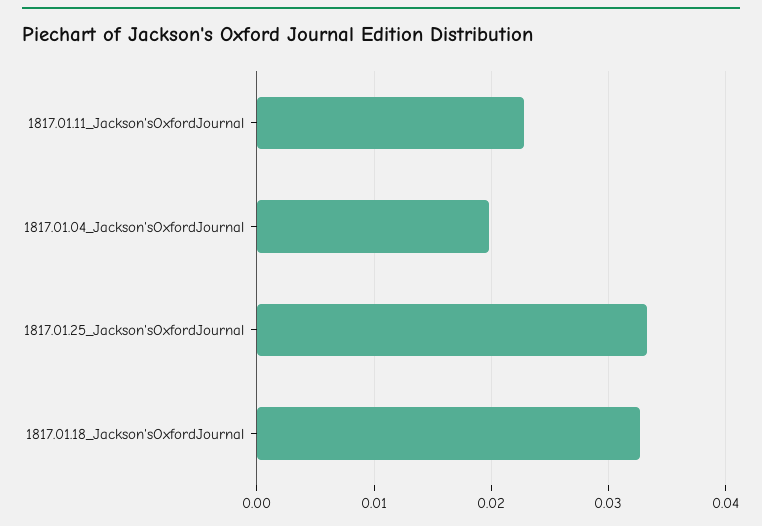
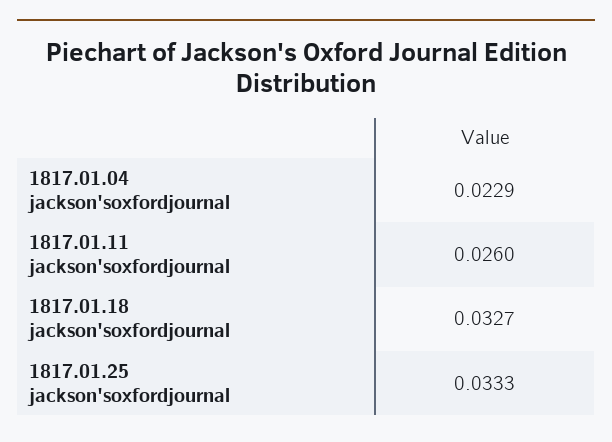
  {
-   "1817.01.11_Jackson'sOxfordJournal": 0.023,
+   "1817.01.11_Jackson'sOxfordJournal": 0.026,
-   "1817.01.04_Jackson'sOxfordJournal": 0.02,
+   "1817.01.04_Jackson'sOxfordJournal": 0.0229,
    "1817.01.25_Jackson'sOxfordJournal": 0.0333,
    "1817.01.18_Jackson'sOxfordJournal": 0.0327
  }

